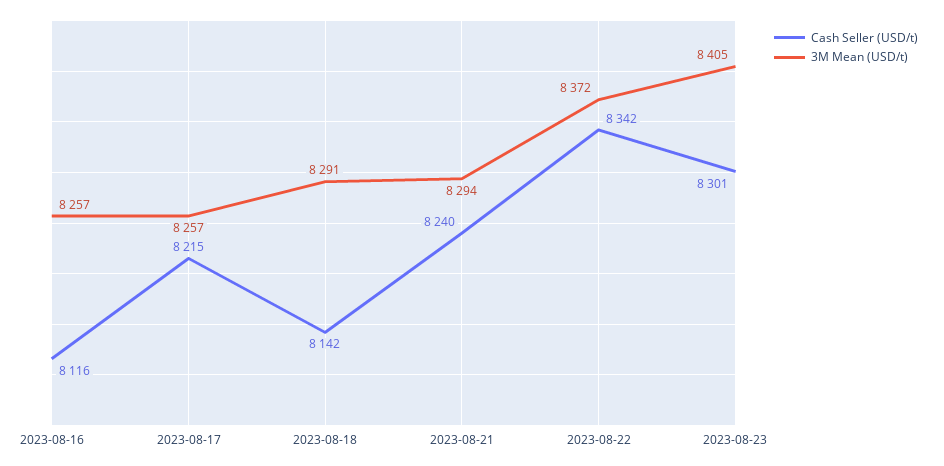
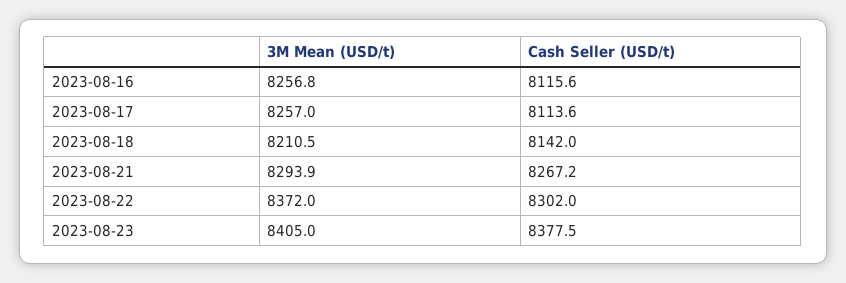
  {
    "Cash Seller (USD/t)": {
      "2023-08-16": 8115.6,
-     "2023-08-17": 8215,
+     "2023-08-17": 8113.6,
      "2023-08-18": 8142,
-     "2023-08-21": 8240,
+     "2023-08-21": 8267.2,
-     "2023-08-22": 8342,
+     "2023-08-22": 8302,
-     "2023-08-23": 8301
+     "2023-08-23": 8377.5
    },
    "3M Mean (USD/t)": {
      "2023-08-16": 8256.8,
      "2023-08-17": 8257,
-     "2023-08-18": 8291,
+     "2023-08-18": 8210.5,
      "2023-08-21": 8293.9,
      "2023-08-22": 8372,
      "2023-08-23": 8405
    }
  }

